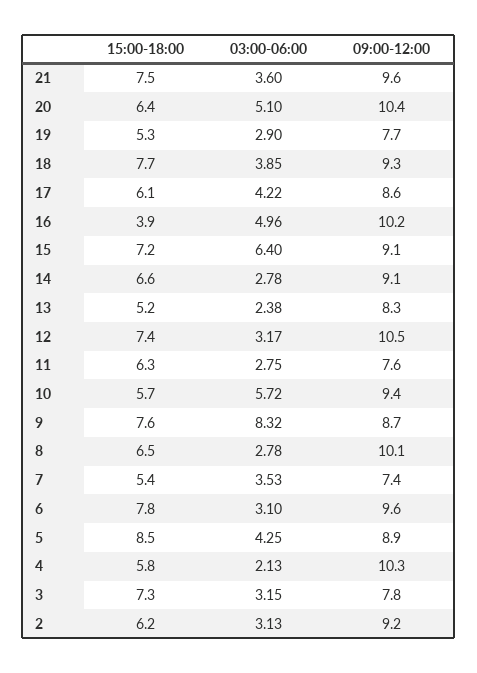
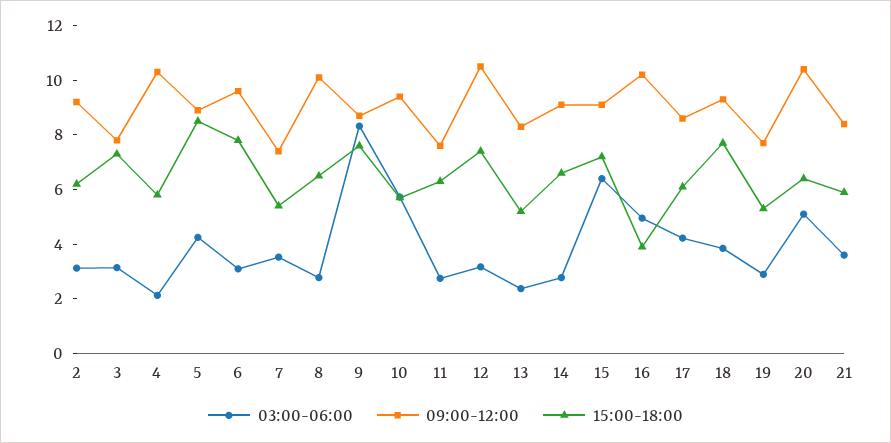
  {
    "15:00-18:00": {
-     "21": 7.5,
+     "21": 6,
      "20": 6.4,
      "19": 5.3,
      "18": 7.7,
      "17": 6.1,
      "16": 3.9,
      "15": 7.2,
      "14": 6.6,
      "13": 5.2,
      "12": 7.4,
      "11": 6.3,
      "10": 5.7,
      "9": 7.6,
      "8": 6.5,
      "7": 5.4,
      "6": 7.8,
      "5": 8.5,
      "4": 5.8,
      "3": 7.3,
      "2": 6.2
    },
    "03:00-06:00": {
      "21": 3.6,
      "20": 5.1,
      "19": 2.9,
      "18": 3.85,
      "17": 4.22,
      "16": 4.96,
      "15": 6.4,
      "14": 2.78,
      "13": 2.38,
      "12": 3.17,
      "11": 2.75,
      "10": 5.72,
      "9": 8.32,
      "8": 2.78,
      "7": 3.53,
      "6": 3.1,
      "5": 4.25,
      "4": 2.13,
      "3": 3.15,
      "2": 3.13
    },
    "09:00-12:00": {
-     "21": 9.6,
+     "21": 8.5,
      "20": 10.4,
      "19": 7.7,
      "18": 9.3,
      "17": 8.6,
      "16": 10.2,
      "15": 9.1,
      "14": 9.1,
      "13": 8.3,
      "12": 10.5,
      "11": 7.6,
      "10": 9.4,
      "9": 8.7,
      "8": 10.1,
      "7": 7.4,
      "6": 9.6,
      "5": 8.9,
      "4": 10.3,
      "3": 7.8,
      "2": 9.2
    }
  }

